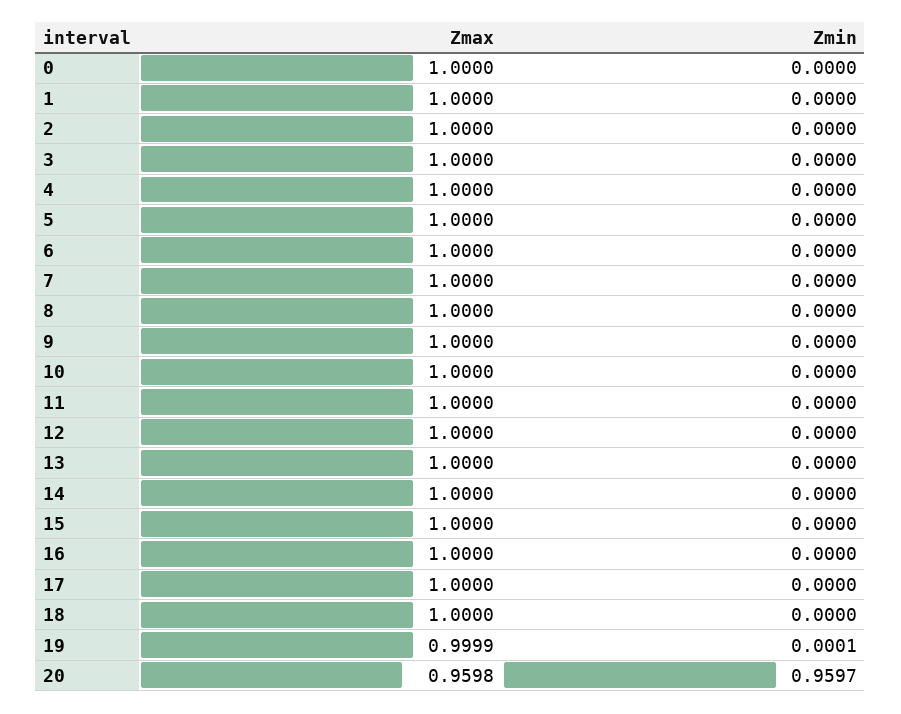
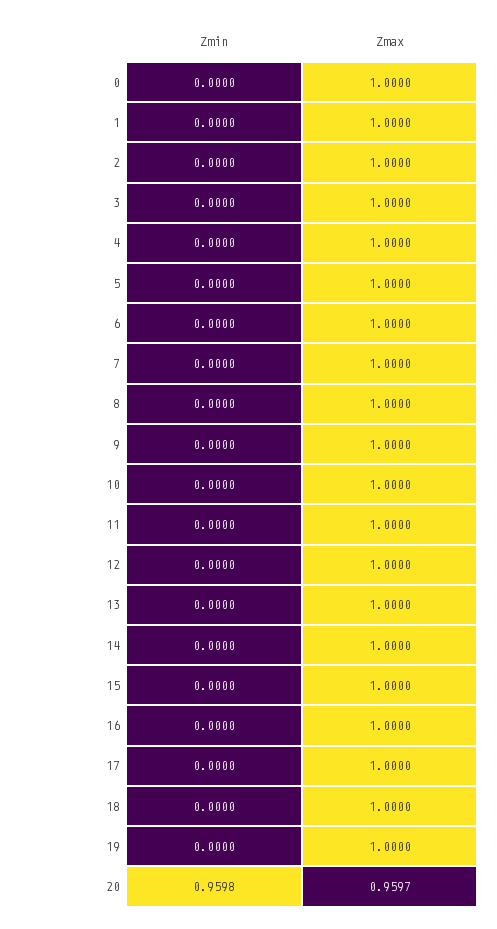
  {
    "Zmax": {
      "0": 1,
      "1": 1,
      "2": 1,
      "3": 1,
      "4": 1,
      "5": 1,
      "6": 1,
      "7": 1,
      "8": 1,
      "9": 1,
      "10": 1,
      "11": 1,
      "12": 1,
      "13": 1,
      "14": 1,
      "15": 1,
      "16": 1,
      "17": 1,
      "18": 1,
-     "19": 0.9999,
+     "19": 1,
-     "20": 0.9598
+     "20": 0.9597
    },
    "Zmin": {
      "0": 0,
      "1": 0,
      "2": 0,
      "3": 0,
      "4": 0,
      "5": 0,
      "6": 0,
      "7": 0,
      "8": 0,
      "9": 0,
      "10": 0,
      "11": 0,
      "12": 0,
      "13": 0,
      "14": 0,
      "15": 0,
      "16": 0,
      "17": 0,
      "18": 0,
-     "19": 0.0001,
+     "19": 0,
-     "20": 0.9597
+     "20": 0.9598
    }
  }

